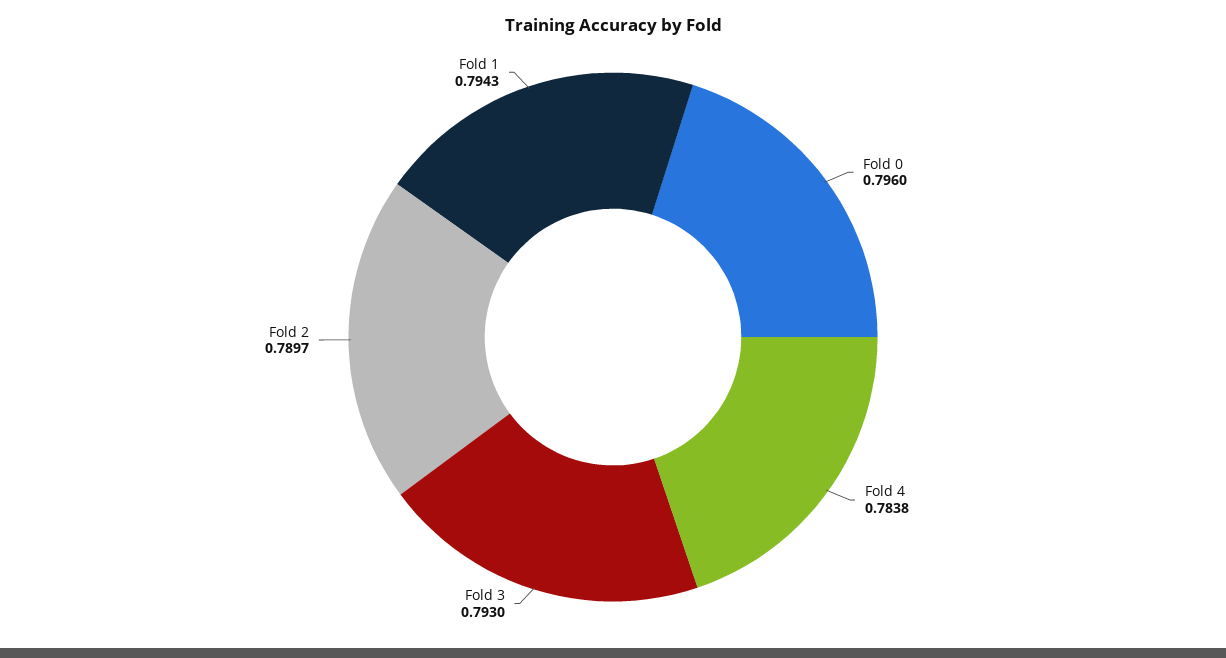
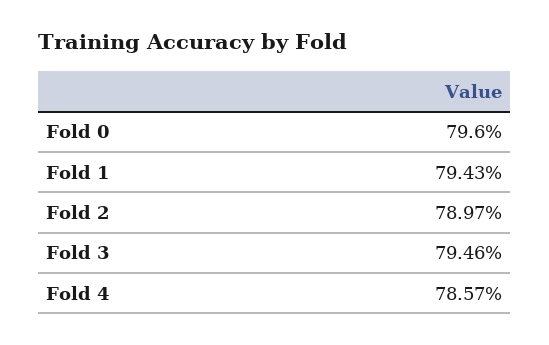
  {
    "Fold 0": 0.796,
-   "Fold 4": 0.7838,
+   "Fold 4": 0.7857,
-   "Fold 3": 0.793,
+   "Fold 3": 0.7946,
    "Fold 2": 0.7897,
    "Fold 1": 0.7943
  }

